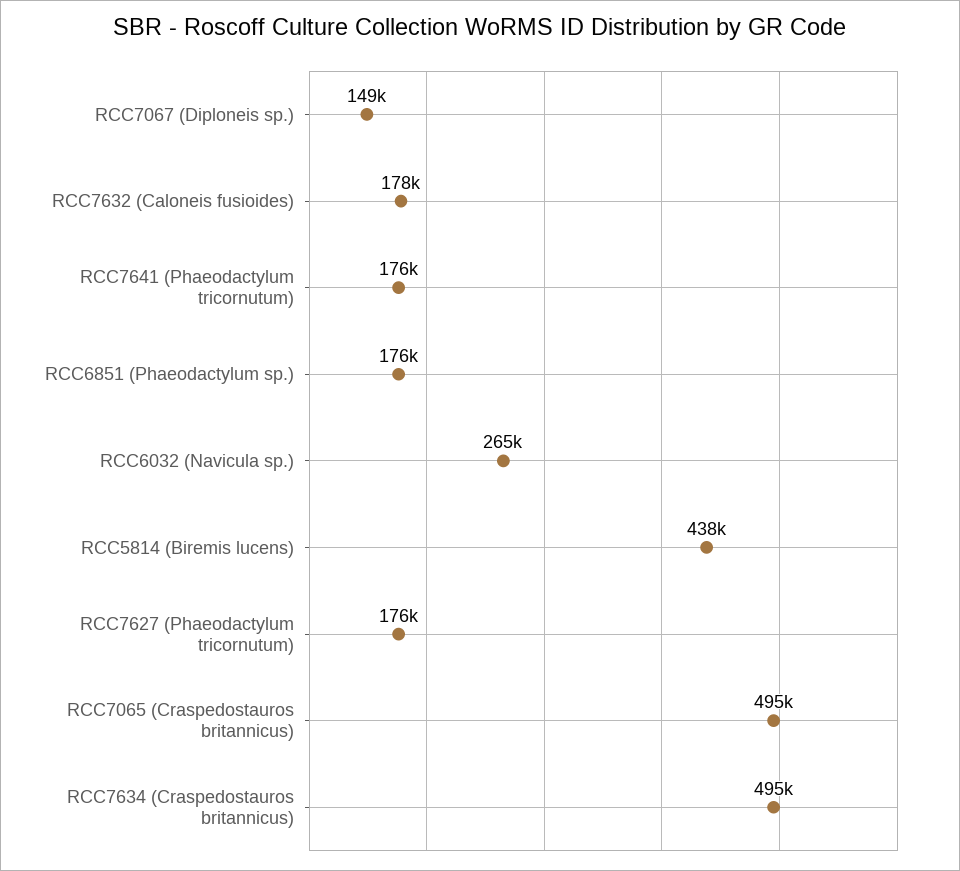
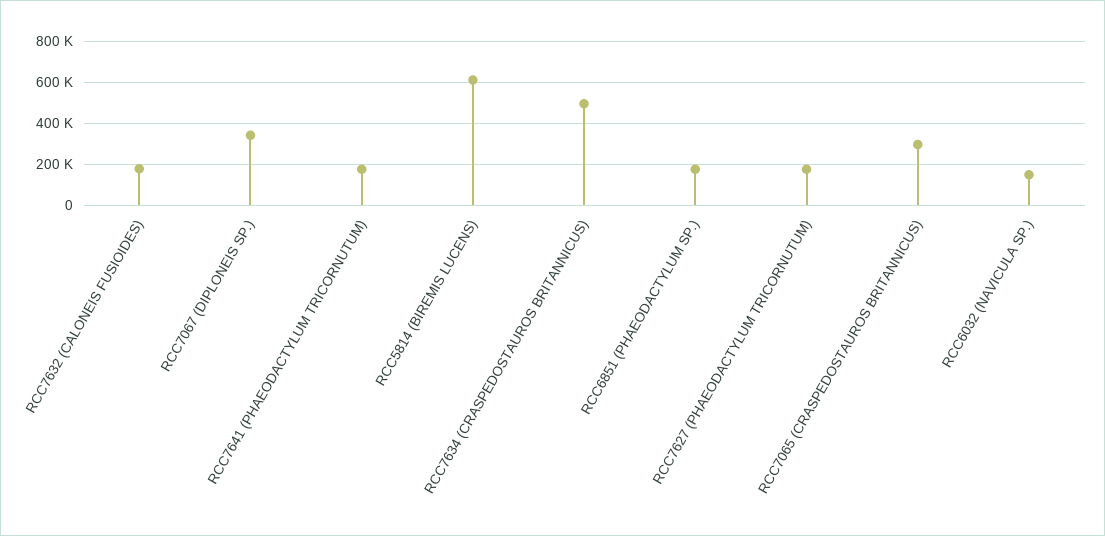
  {
-   "RCC7067 (Diploneis sp.)": 149000,
+   "RCC7067 (Diploneis sp.)": 350000,
    "RCC7632 (Caloneis fusioides)": 178000,
    "RCC7641 (Phaeodactylum tricornutum)": 176000,
    "RCC6851 (Phaeodactylum sp.)": 176000,
-   "RCC6032 (Navicula sp.)": 265000,
+   "RCC6032 (Navicula sp.)": 150000,
-   "RCC5814 (Biremis lucens)": 438000,
+   "RCC5814 (Biremis lucens)": 600000,
    "RCC7627 (Phaeodactylum tricornutum)": 176000,
-   "RCC7065 (Craspedostauros britannicus)": 495000,
+   "RCC7065 (Craspedostauros britannicus)": 300000,
    "RCC7634 (Craspedostauros britannicus)": 495000
  }

